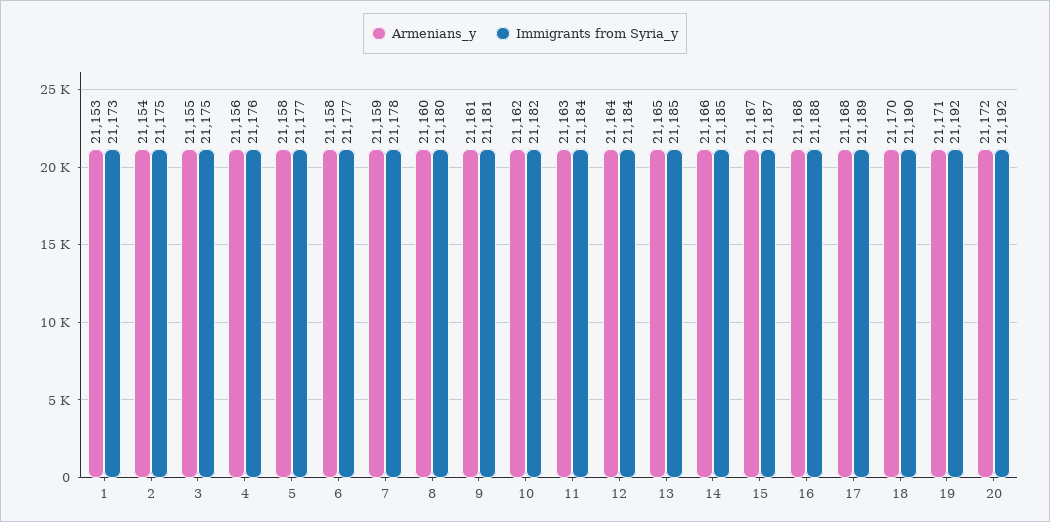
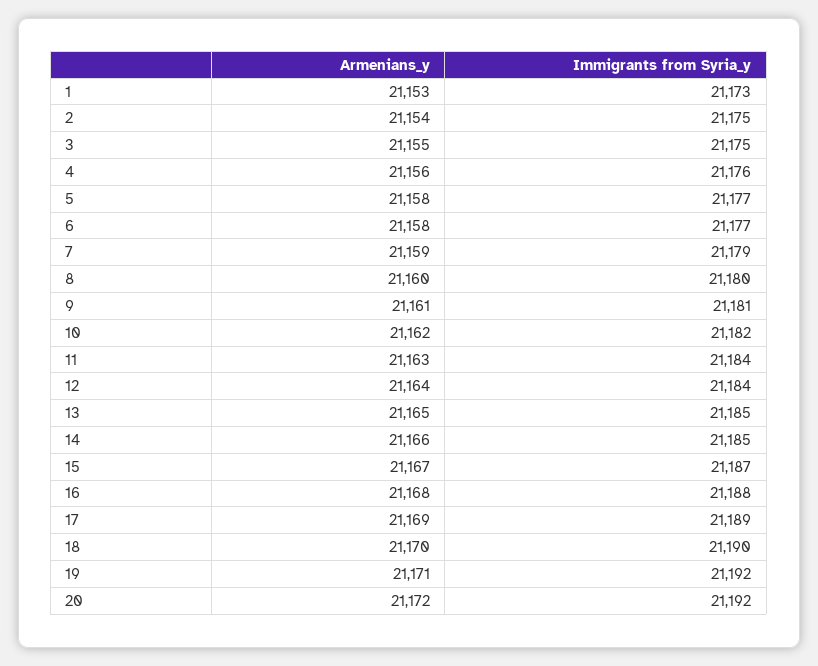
  {
    "Armenians_y": {
      "1": 21153,
      "2": 21154,
      "3": 21155,
      "4": 21156,
      "5": 21158,
      "6": 21158,
      "7": 21159,
      "8": 21160,
      "9": 21161,
      "10": 21162,
      "11": 21163,
      "12": 21164,
      "13": 21165,
      "14": 21166,
      "15": 21167,
      "16": 21168,
-     "17": 21168,
+     "17": 21169,
      "18": 21170,
      "19": 21171,
      "20": 21172
    },
    "Immigrants from Syria_y": {
      "1": 21173,
      "2": 21175,
      "3": 21175,
      "4": 21176,
      "5": 21177,
      "6": 21177,
-     "7": 21178,
+     "7": 21179,
      "8": 21180,
      "9": 21181,
      "10": 21182,
      "11": 21184,
      "12": 21184,
      "13": 21185,
      "14": 21185,
      "15": 21187,
      "16": 21188,
      "17": 21189,
      "18": 21190,
      "19": 21192,
      "20": 21192
    }
  }

